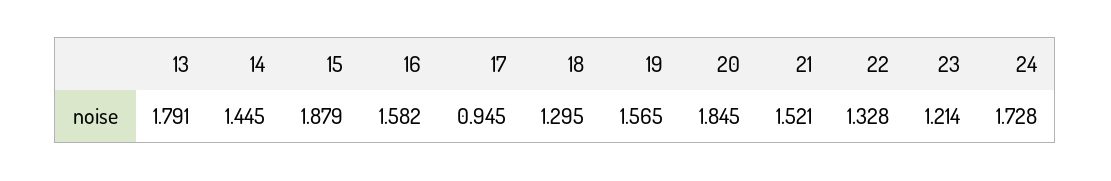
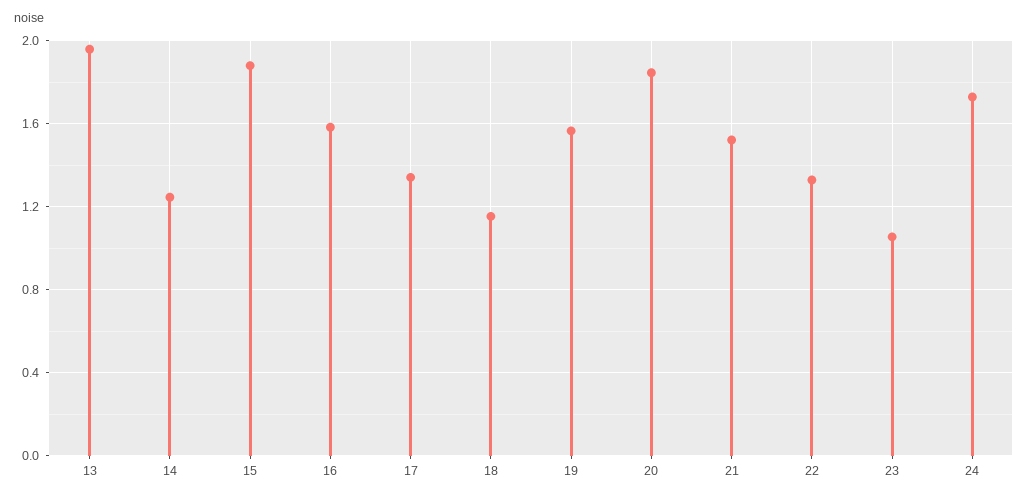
  {
-   "13": 1.791,
+   "13": 1.95,
-   "14": 1.445,
+   "14": 1.25,
    "15": 1.879,
    "16": 1.582,
-   "17": 0.945,
+   "17": 1.35,
-   "18": 1.295,
+   "18": 1.15,
    "19": 1.565,
    "20": 1.845,
    "21": 1.521,
    "22": 1.328,
-   "23": 1.214,
+   "23": 1.05,
    "24": 1.728
  }

